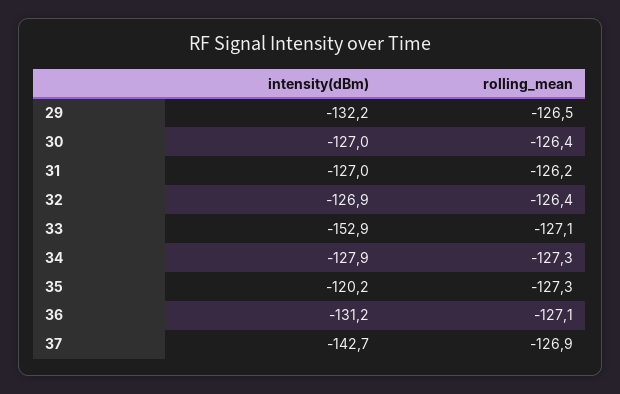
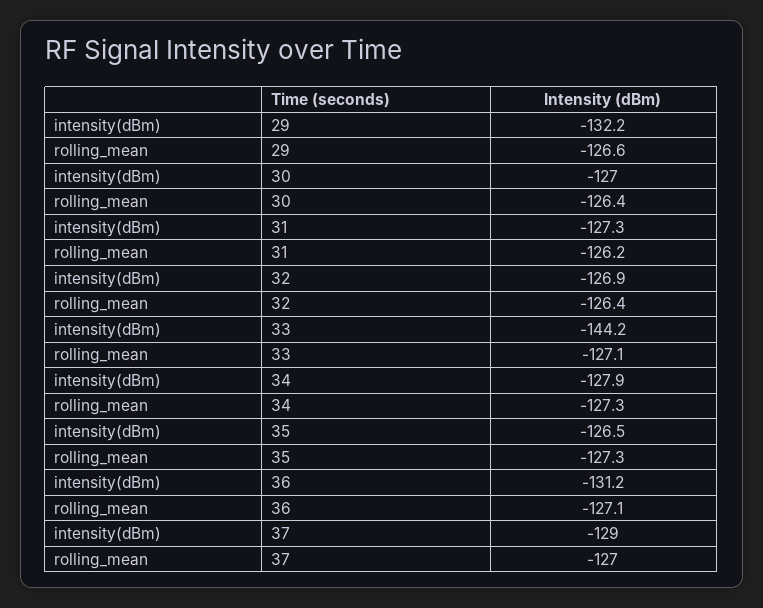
  {
    "intensity(dBm)": {
      "29": -132.2,
      "30": -127,
-     "31": -127,
+     "31": -127.3,
      "32": -126.9,
-     "33": -152.9,
+     "33": -144.2,
      "34": -127.9,
-     "35": -120.2,
+     "35": -126.5,
      "36": -131.2,
-     "37": -142.7
+     "37": -129
    },
    "rolling_mean": {
-     "29": -126.5,
+     "29": -126.6,
      "30": -126.4,
      "31": -126.2,
      "32": -126.4,
      "33": -127.1,
      "34": -127.3,
      "35": -127.3,
      "36": -127.1,
-     "37": -126.9
+     "37": -127
    }
  }

